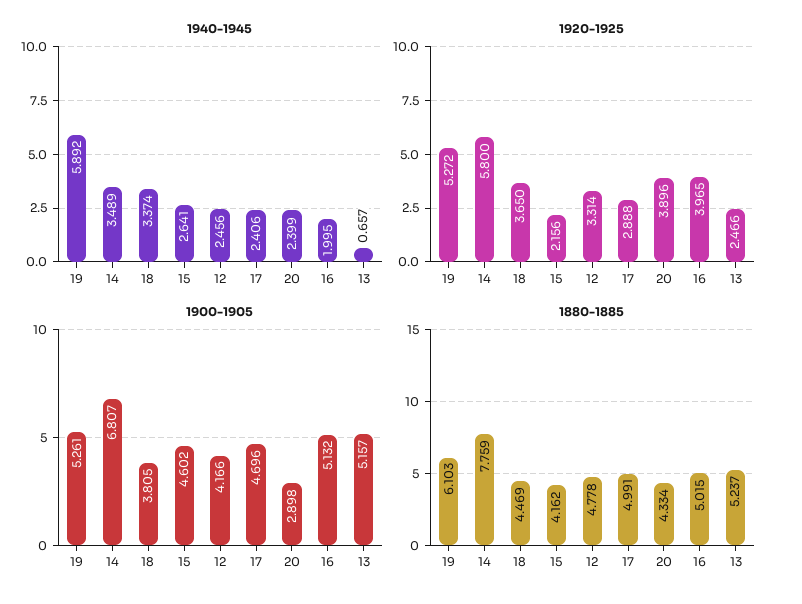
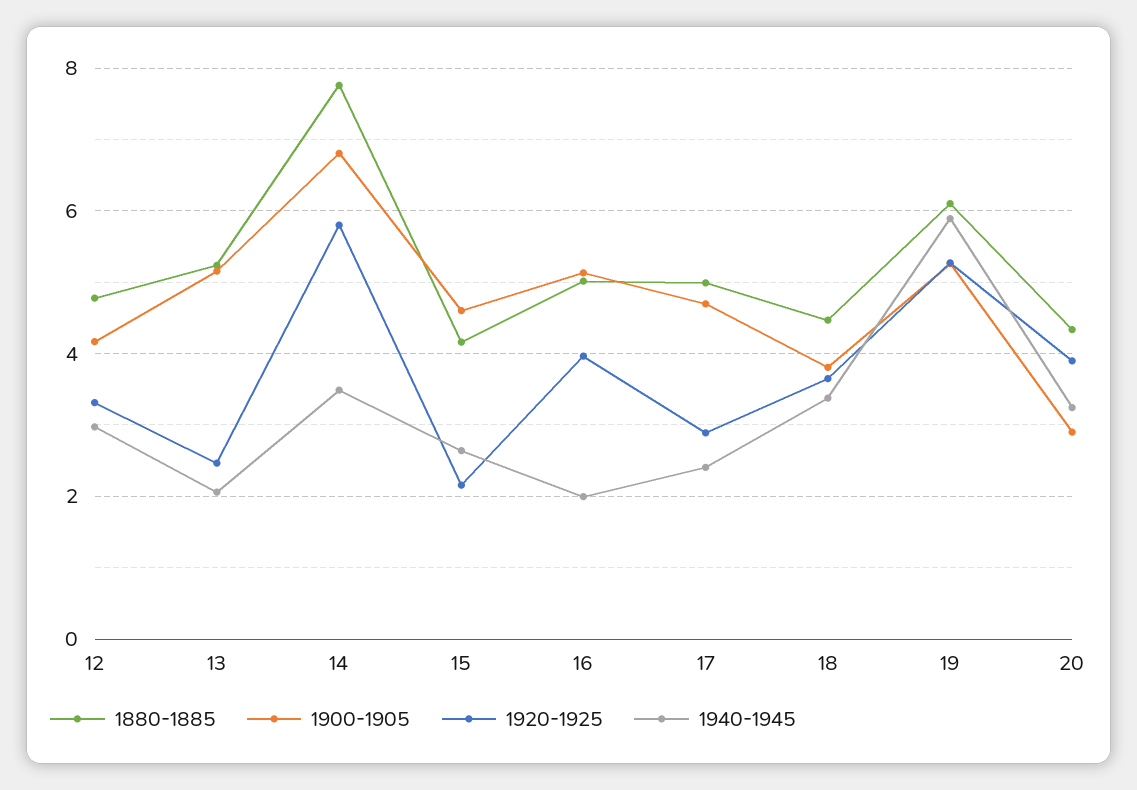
  {
    "1940-1945": {
      "19": 5.892,
      "14": 3.489,
      "18": 3.374,
      "15": 2.641,
-     "12": 2.456,
+     "12": 3,
      "17": 2.406,
-     "20": 2.399,
+     "20": 3.2,
      "16": 1.995,
-     "13": 0.657
+     "13": 2
    },
    "1920-1925": {
      "19": 5.272,
      "14": 5.8,
      "18": 3.65,
      "15": 2.156,
      "12": 3.314,
      "17": 2.888,
      "20": 3.896,
      "16": 3.965,
      "13": 2.466
    },
    "1900-1905": {
      "19": 5.261,
      "14": 6.807,
      "18": 3.805,
      "15": 4.602,
      "12": 4.166,
      "17": 4.696,
      "20": 2.898,
      "16": 5.132,
      "13": 5.157
    },
    "1880-1885": {
      "19": 6.103,
      "14": 7.759,
      "18": 4.469,
      "15": 4.162,
      "12": 4.778,
      "17": 4.991,
      "20": 4.334,
      "16": 5.015,
      "13": 5.237
    }
  }

